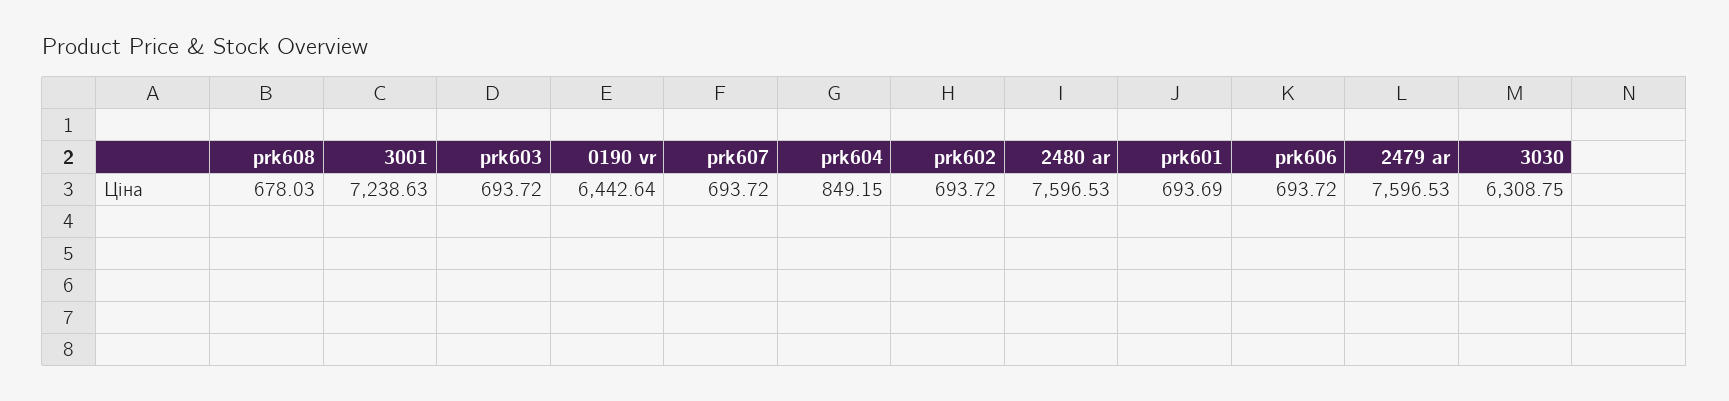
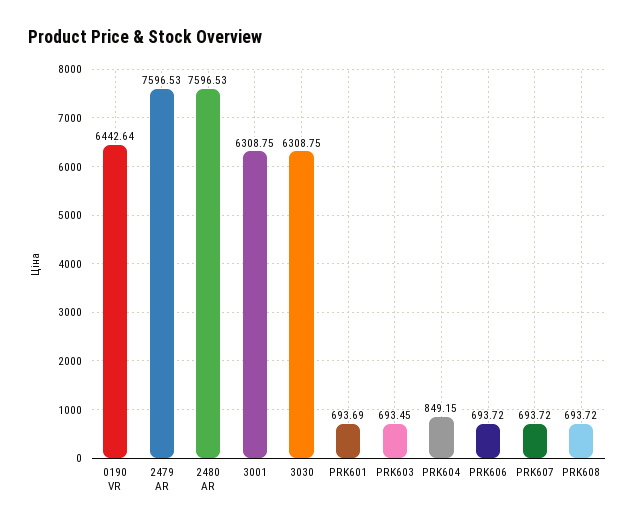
  {
-   "prk608": 678.03,
+   "prk608": 693.72,
-   "3001": 7238.63,
+   "3001": 6308.75,
-   "prk603": 693.72,
+   "prk603": 693.45,
    "0190 vr": 6442.64,
    "prk607": 693.72,
    "prk604": 849.15,
-   "prk602": 693.72,
    "2480 ar": 7596.53,
    "prk601": 693.69,
    "prk606": 693.72,
    "2479 ar": 7596.53,
    "3030": 6308.75
  }

